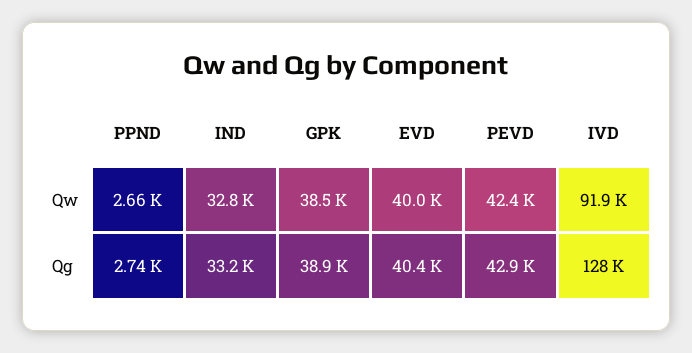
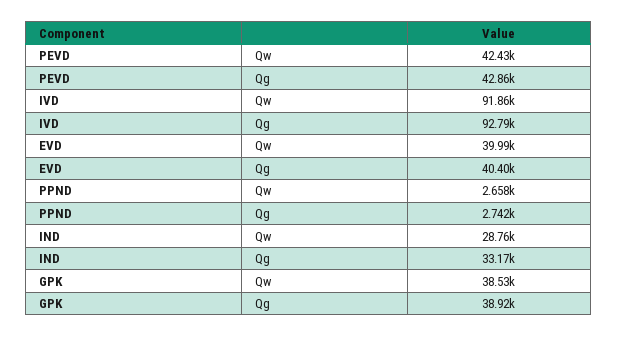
  {
    "PPND": {
      "Qw": 2658,
      "Qg": 2742
    },
    "IND": {
-     "Qw": 32800,
+     "Qw": 28760,
      "Qg": 33170
    },
    "GPK": {
      "Qw": 38530,
      "Qg": 38920
    },
    "EVD": {
      "Qw": 39990,
      "Qg": 40400
    },
    "PEVD": {
      "Qw": 42430,
      "Qg": 42860
    },
    "IVD": {
      "Qw": 91860,
-     "Qg": 128000
+     "Qg": 92790
    }
  }

